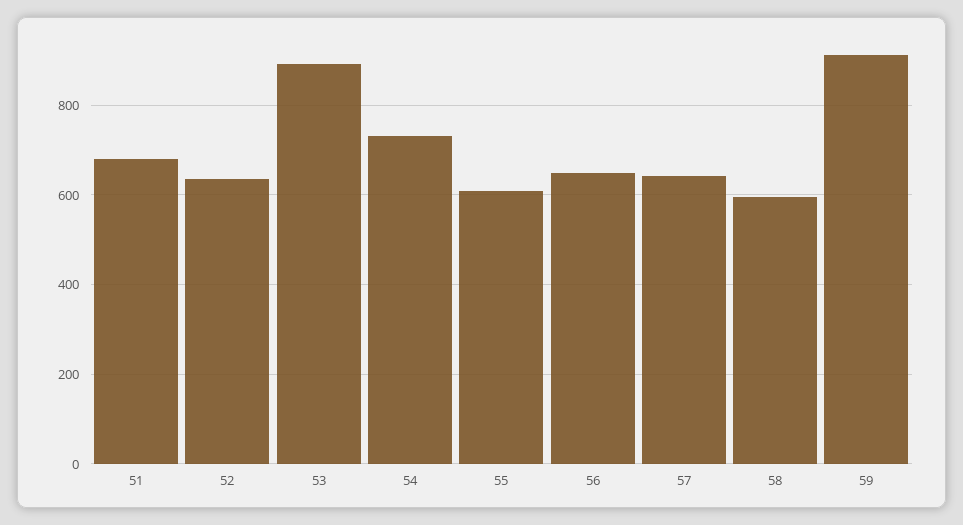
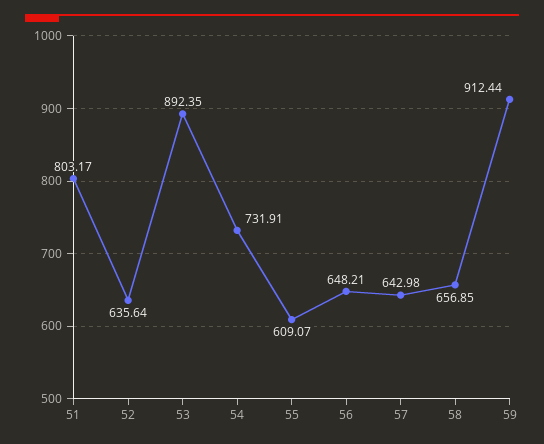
  {
-   "51": 680,
+   "51": 803.17,
    "52": 635.64,
    "53": 892.35,
    "54": 731.91,
    "55": 609.07,
    "56": 648.21,
    "57": 642.98,
-   "58": 600,
+   "58": 656.85,
    "59": 912.44
  }

